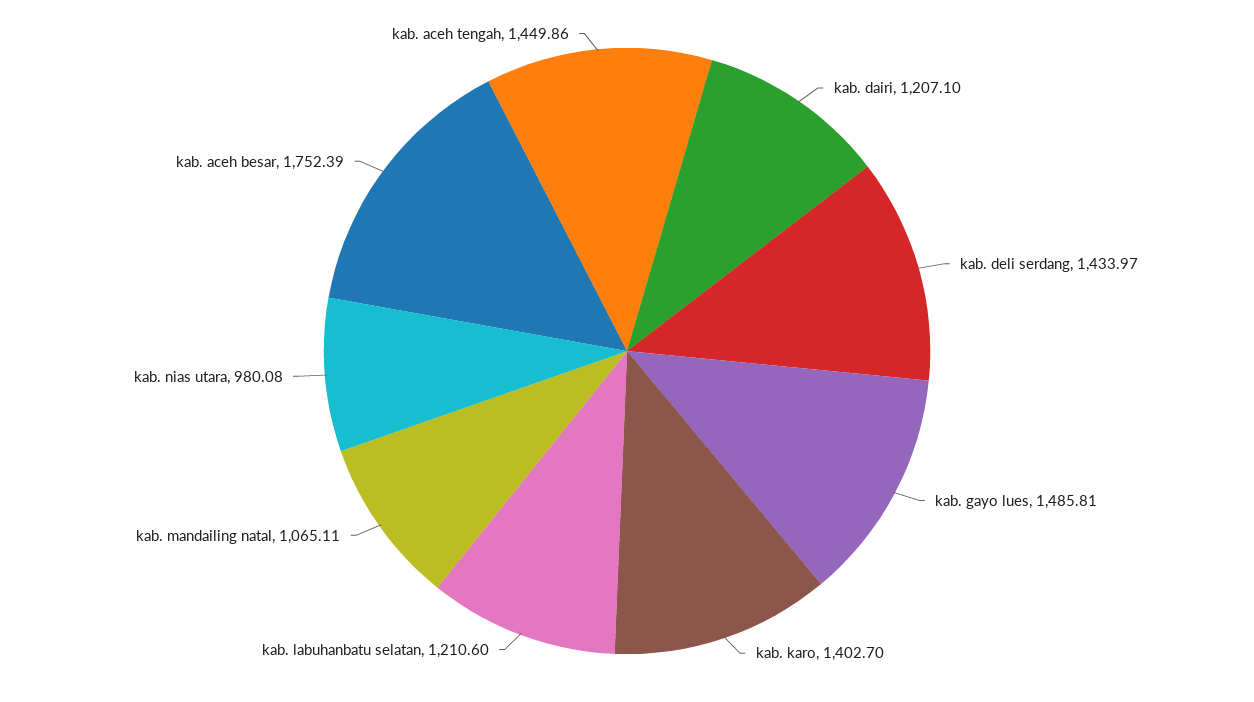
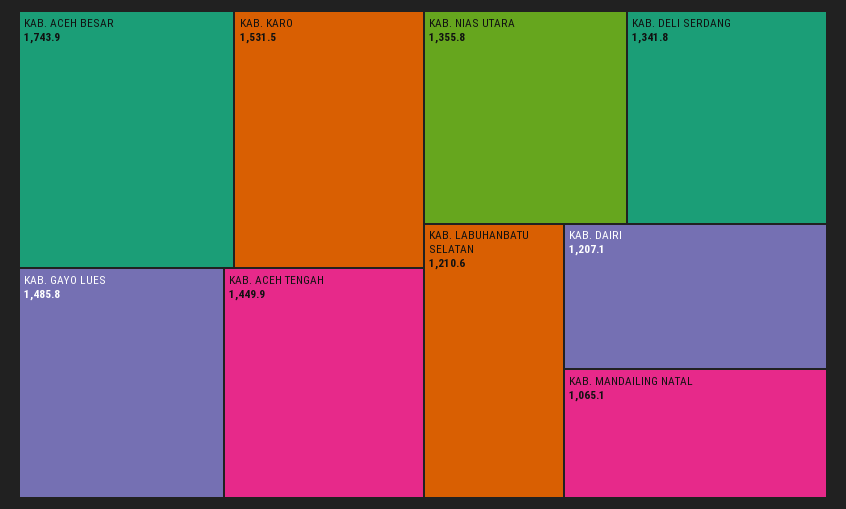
  {
    "kab. dairi": 1207.1,
-   "kab. deli serdang": 1433.97,
+   "kab. deli serdang": 1341.8,
    "kab. gayo lues": 1485.81,
-   "kab. karo": 1402.7,
+   "kab. karo": 1531.5,
    "kab. labuhanbatu selatan": 1210.6,
    "kab. mandailing natal": 1065.11,
-   "kab. nias utara": 980.08,
+   "kab. nias utara": 1355.8,
-   "kab. aceh besar": 1752.39,
+   "kab. aceh besar": 1743.9,
    "kab. aceh tengah": 1449.86
  }

